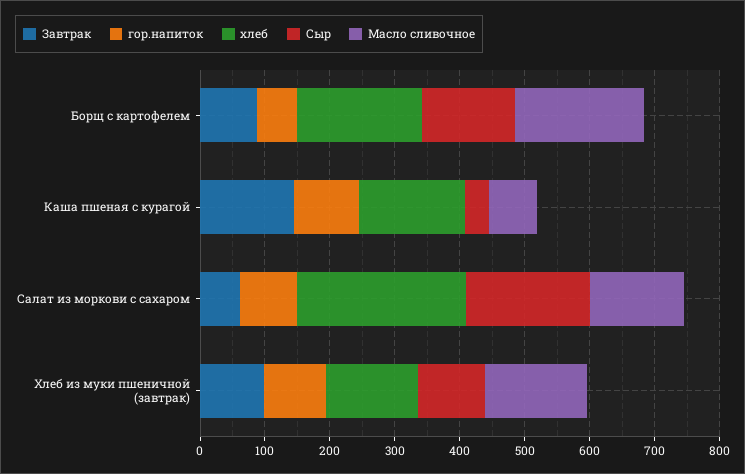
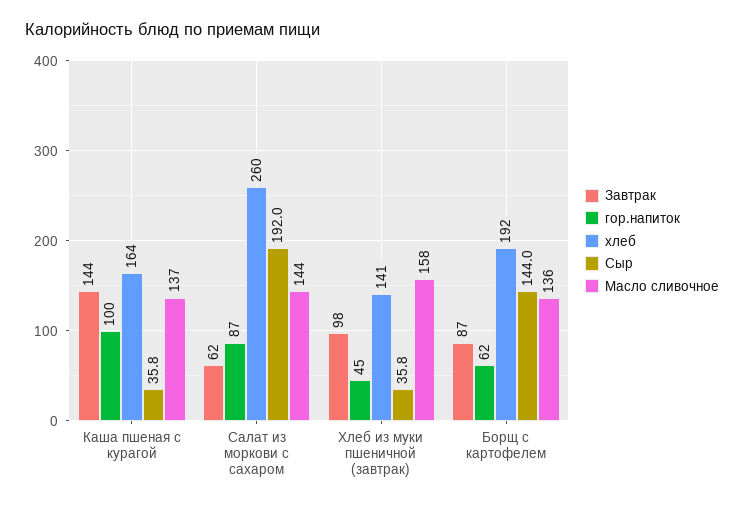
  {
    "Завтрак": {
      "Борщ с картофелем": 87,
      "Каша пшеная с курагой": 144,
      "Салат из моркови с сахаром": 62,
      "Хлеб из муки пшеничной (завтрак)": 98
    },
    "гор.напиток": {
      "Борщ с картофелем": 62,
      "Каша пшеная с курагой": 100,
      "Салат из моркови с сахаром": 87,
-     "Хлеб из муки пшеничной (завтрак)": 100
+     "Хлеб из муки пшеничной (завтрак)": 45
    },
    "хлеб": {
      "Борщ с картофелем": 192,
      "Каша пшеная с курагой": 164,
      "Салат из моркови с сахаром": 260,
      "Хлеб из муки пшеничной (завтрак)": 141
    },
    "Сыр": {
      "Борщ с картофелем": 144,
      "Каша пшеная с курагой": 35.8,
      "Салат из моркови с сахаром": 192,
-     "Хлеб из муки пшеничной (завтрак)": 100
+     "Хлеб из муки пшеничной (завтрак)": 35.8
    },
    "Масло сливочное": {
-     "Борщ с картофелем": 200,
+     "Борщ с картофелем": 136,
-     "Каша пшеная с курагой": 80,
+     "Каша пшеная с курагой": 137,
      "Салат из моркови с сахаром": 144,
      "Хлеб из муки пшеничной (завтрак)": 158
    }
  }

